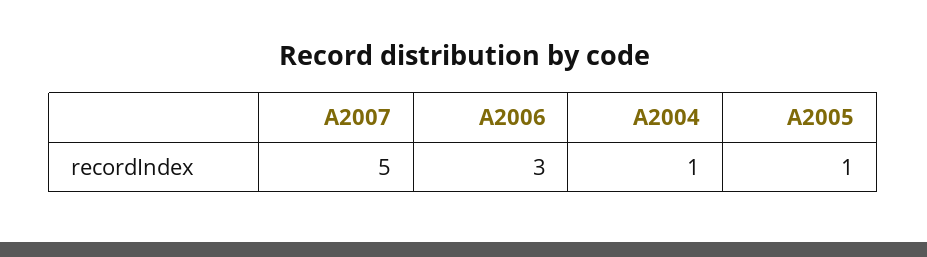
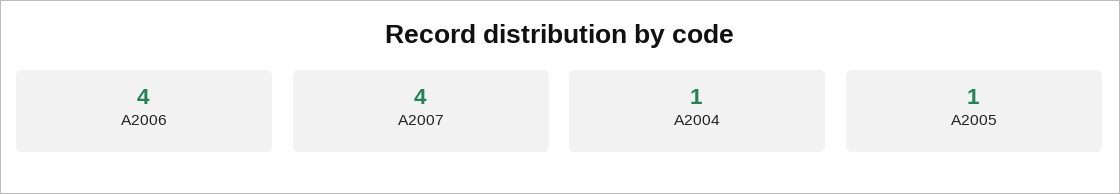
  {
-   "A2007": 5,
+   "A2007": 4,
-   "A2006": 3,
+   "A2006": 4,
    "A2004": 1,
    "A2005": 1
  }

